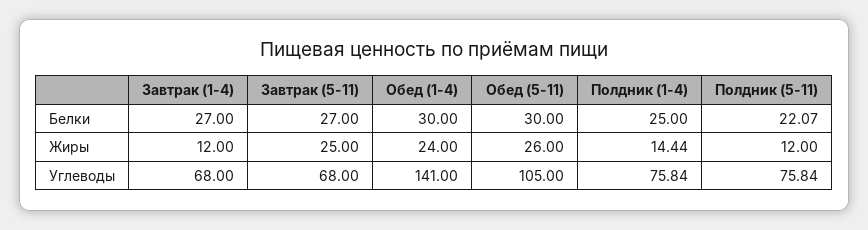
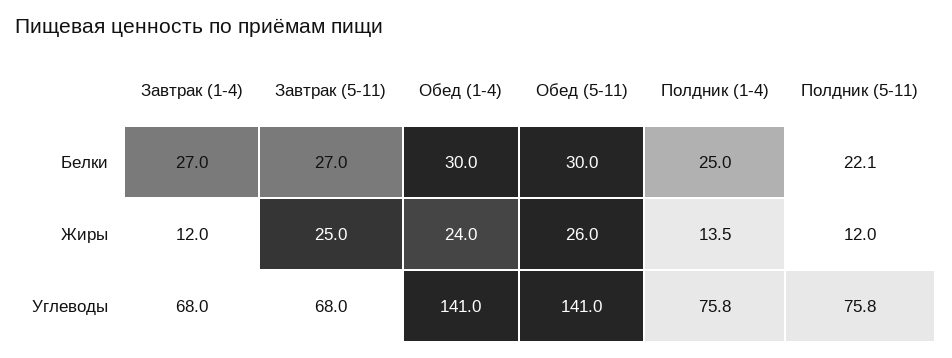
  {
    "Завтрак (1-4)": {
      "Белки": 27,
      "Жиры": 12,
      "Углеводы": 68
    },
    "Завтрак (5-11)": {
      "Белки": 27,
      "Жиры": 25,
      "Углеводы": 68
    },
    "Обед (1-4)": {
      "Белки": 30,
      "Жиры": 24,
      "Углеводы": 141
    },
    "Обед (5-11)": {
      "Белки": 30,
      "Жиры": 26,
-     "Углеводы": 105
+     "Углеводы": 141
    },
    "Полдник (1-4)": {
      "Белки": 25,
-     "Жиры": 14.44,
+     "Жиры": 13.5,
      "Углеводы": 75.84
    },
    "Полдник (5-11)": {
      "Белки": 22.07,
      "Жиры": 12,
      "Углеводы": 75.84
    }
  }

